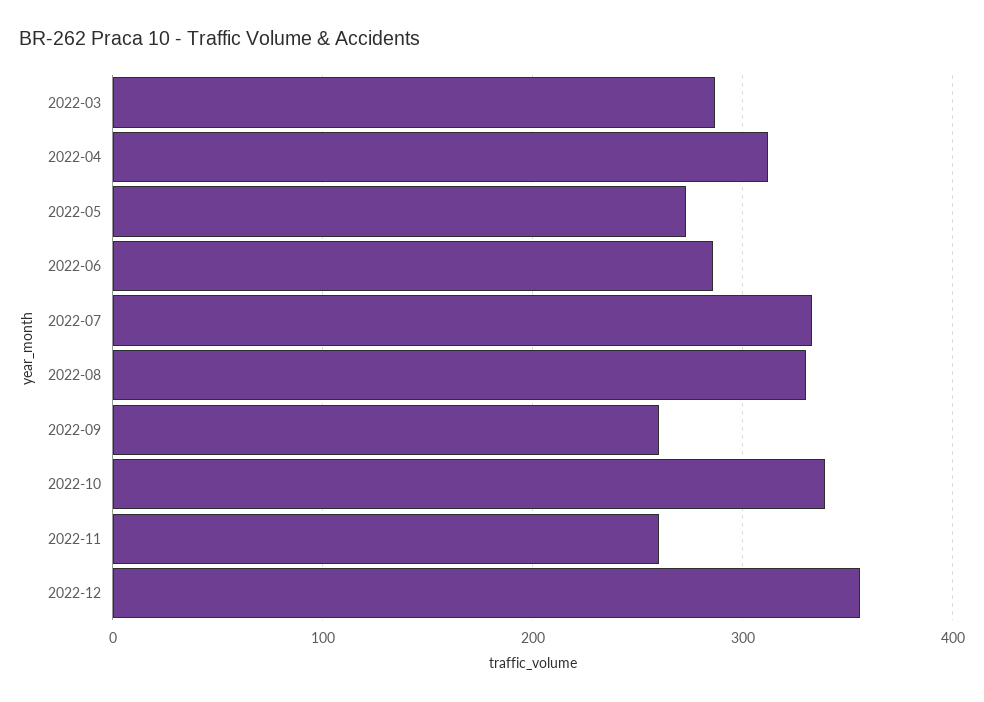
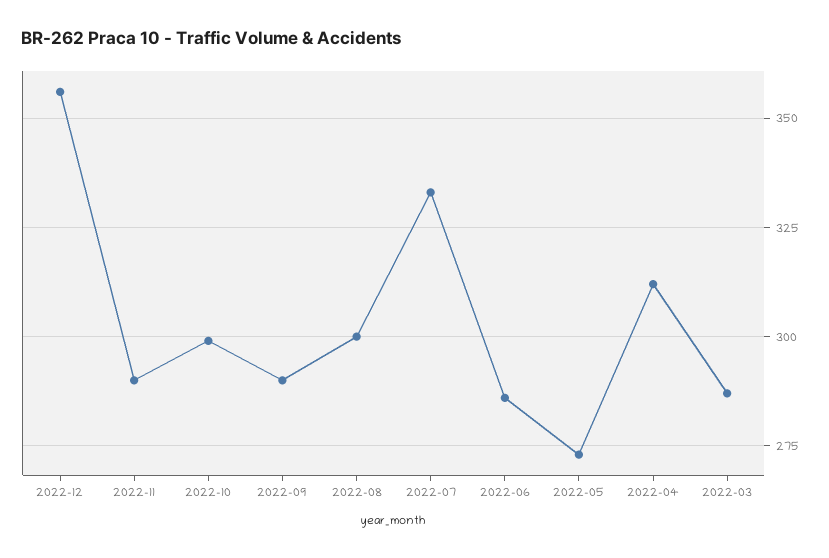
  {
    "2022-03": 285,
    "2022-04": 310,
    "2022-05": 275,
    "2022-06": 285,
    "2022-07": 335,
-   "2022-08": 330,
+   "2022-08": 300,
-   "2022-09": 260,
+   "2022-09": 290,
-   "2022-10": 340,
+   "2022-10": 300,
-   "2022-11": 260,
+   "2022-11": 290,
    "2022-12": 355
  }

